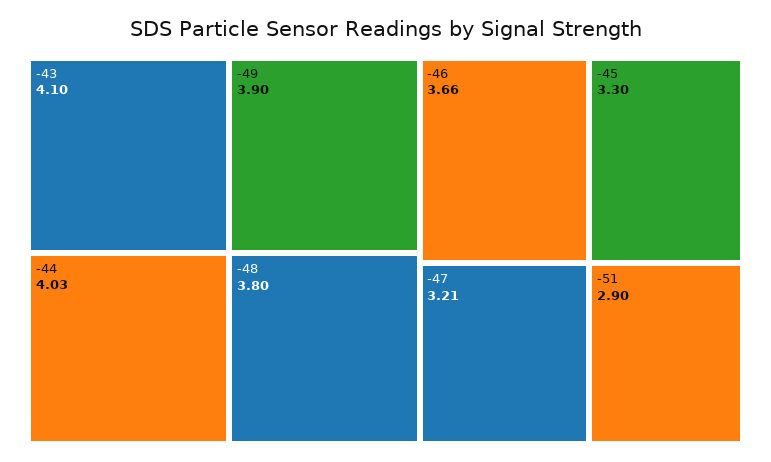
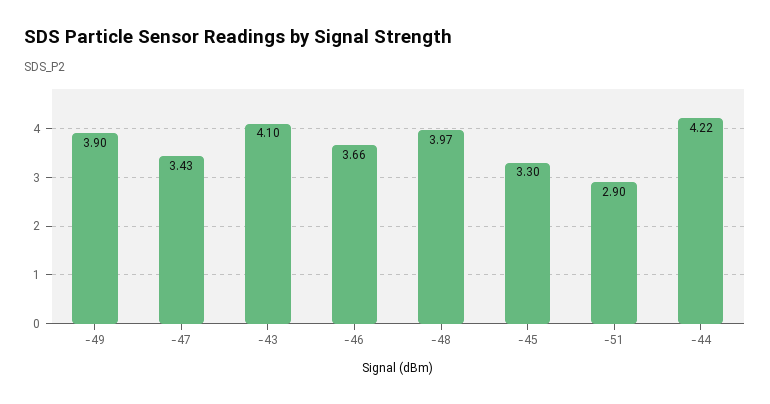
  {
    "-43": 4.1,
-   "-44": 4.03,
+   "-44": 4.22,
    "-49": 3.9,
-   "-48": 3.8,
+   "-48": 3.97,
    "-46": 3.66,
    "-45": 3.3,
-   "-47": 3.21,
+   "-47": 3.43,
    "-51": 2.9
  }

